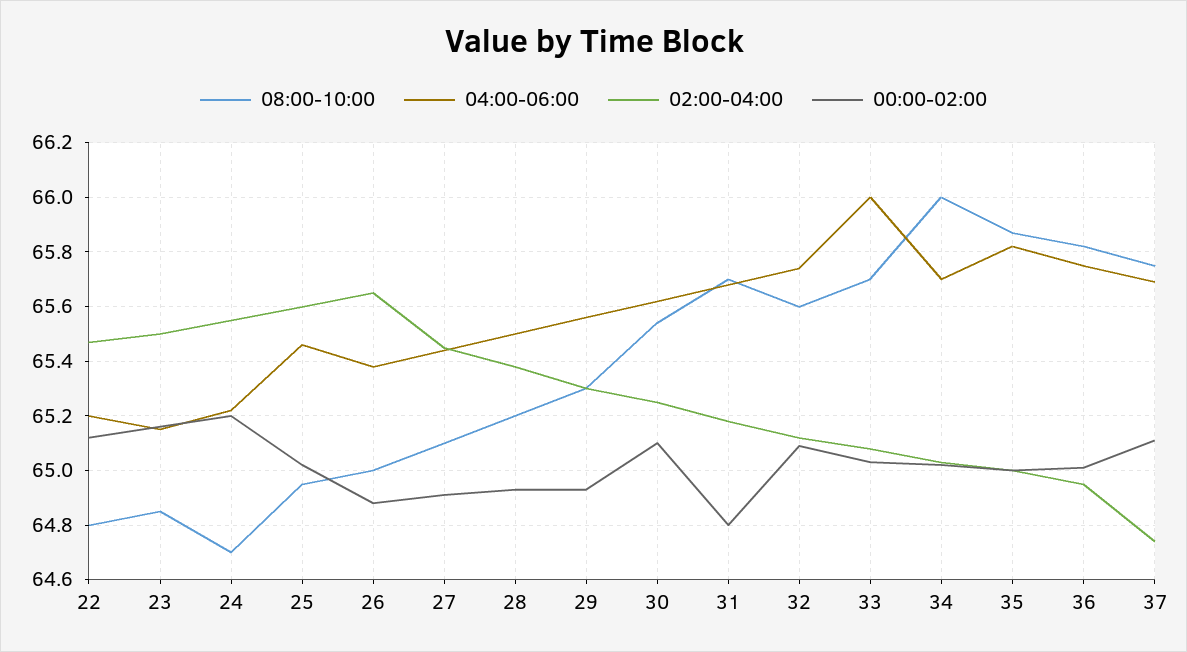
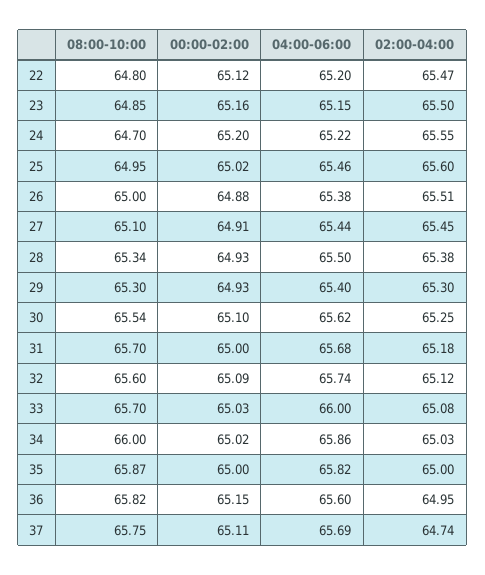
  {
    "08:00-10:00": {
      "22": 64.8,
      "23": 64.85,
      "24": 64.7,
      "25": 64.95,
      "26": 65,
      "27": 65.1,
-     "28": 65.2,
+     "28": 65.34,
      "29": 65.3,
      "30": 65.54,
      "31": 65.7,
      "32": 65.6,
      "33": 65.7,
      "34": 66,
      "35": 65.87,
      "36": 65.82,
      "37": 65.75
    },
    "04:00-06:00": {
      "22": 65.2,
      "23": 65.15,
      "24": 65.22,
      "25": 65.46,
      "26": 65.38,
      "27": 65.44,
      "28": 65.5,
-     "29": 65.55,
+     "29": 65.4,
      "30": 65.62,
      "31": 65.68,
      "32": 65.74,
      "33": 66,
-     "34": 65.7,
+     "34": 65.86,
      "35": 65.82,
-     "36": 65.75,
+     "36": 65.6,
      "37": 65.69
    },
    "02:00-04:00": {
      "22": 65.47,
      "23": 65.5,
      "24": 65.55,
      "25": 65.6,
-     "26": 65.65,
+     "26": 65.51,
      "27": 65.45,
      "28": 65.38,
      "29": 65.3,
      "30": 65.25,
      "31": 65.18,
      "32": 65.12,
      "33": 65.08,
      "34": 65.03,
      "35": 65,
      "36": 64.95,
      "37": 64.74
    },
    "00:00-02:00": {
      "22": 65.12,
      "23": 65.16,
      "24": 65.2,
      "25": 65.02,
      "26": 64.88,
      "27": 64.91,
      "28": 64.93,
      "29": 64.93,
      "30": 65.1,
-     "31": 64.8,
+     "31": 65,
      "32": 65.09,
      "33": 65.03,
      "34": 65.02,
      "35": 65,
-     "36": 65,
+     "36": 65.15,
      "37": 65.11
    }
  }

